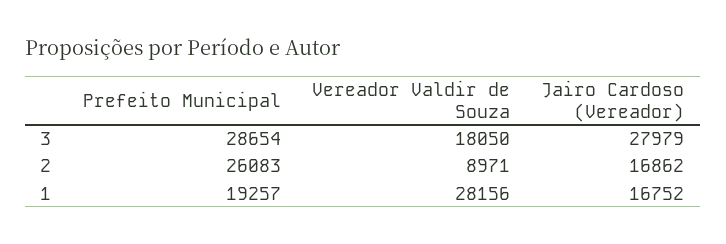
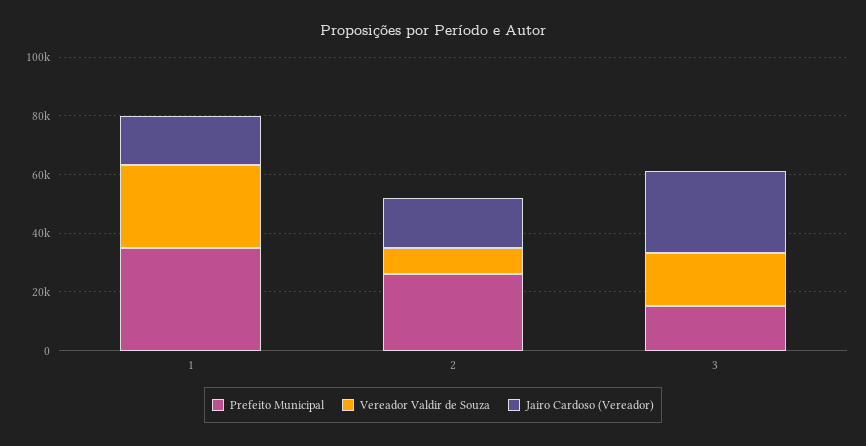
  {
    "Prefeito Municipal": {
-     "3": 28654,
+     "3": 15000,
      "2": 26083,
-     "1": 19257
+     "1": 35000
    },
    "Vereador Valdir de Souza": {
      "3": 18050,
      "2": 8971,
      "1": 28156
    },
    "Jairo Cardoso (Vereador)": {
      "3": 27979,
      "2": 16862,
      "1": 16752
    }
  }

